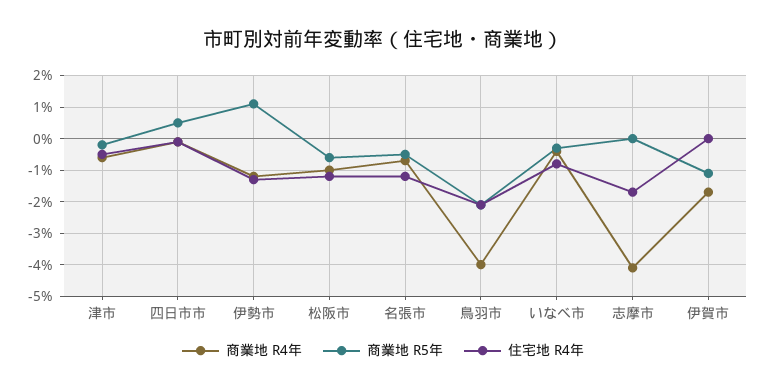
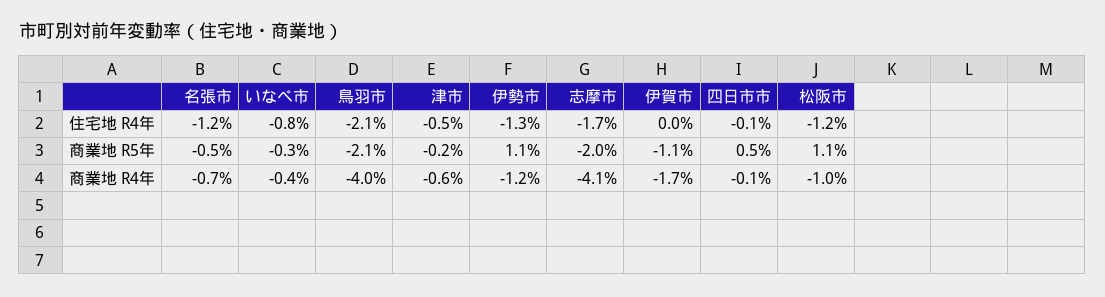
  {
    "商業地 R4年": {
      "津市": -0.6,
      "四日市市": -0.1,
      "伊勢市": -1.2,
      "松阪市": -1,
      "名張市": -0.7,
      "鳥羽市": -4,
      "いなべ市": -0.4,
      "志摩市": -4.1,
      "伊賀市": -1.7
    },
    "商業地 R5年": {
      "津市": -0.2,
      "四日市市": 0.5,
      "伊勢市": 1.1,
-     "松阪市": -0.5,
+     "松阪市": 1.1,
      "名張市": -0.5,
      "鳥羽市": -2.1,
      "いなべ市": -0.3,
-     "志摩市": 0,
+     "志摩市": -2,
      "伊賀市": -1.1
    },
    "住宅地 R4年": {
      "津市": -0.5,
      "四日市市": -0.1,
      "伊勢市": -1.3,
      "松阪市": -1.2,
      "名張市": -1.2,
      "鳥羽市": -2.1,
      "いなべ市": -0.8,
      "志摩市": -1.7,
      "伊賀市": 0
    }
  }

